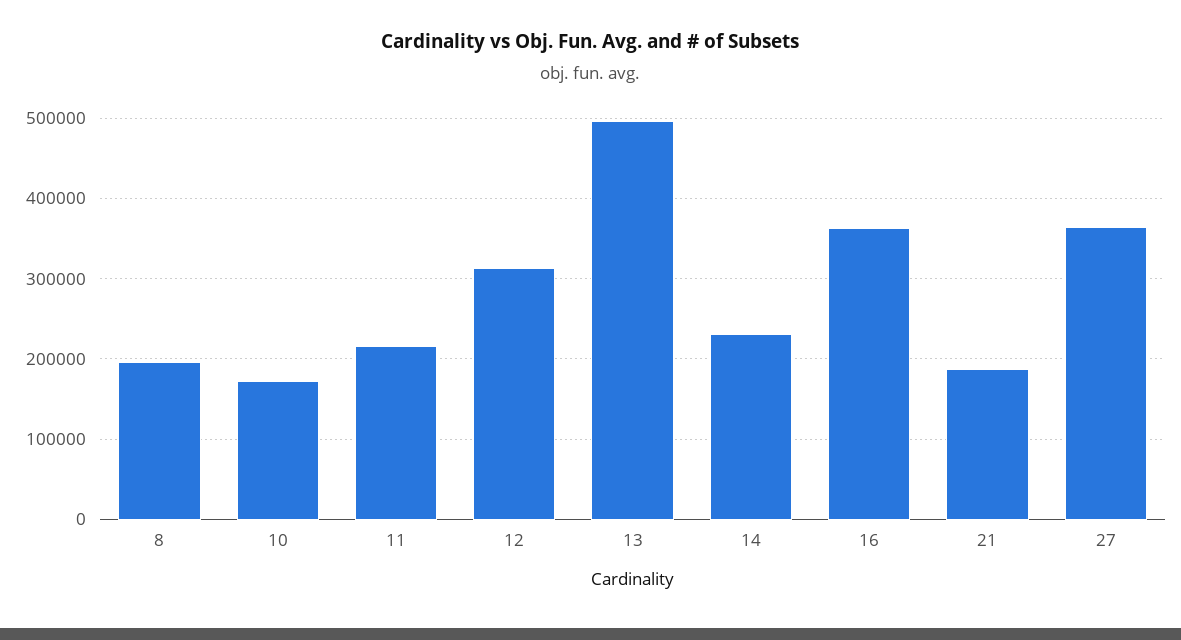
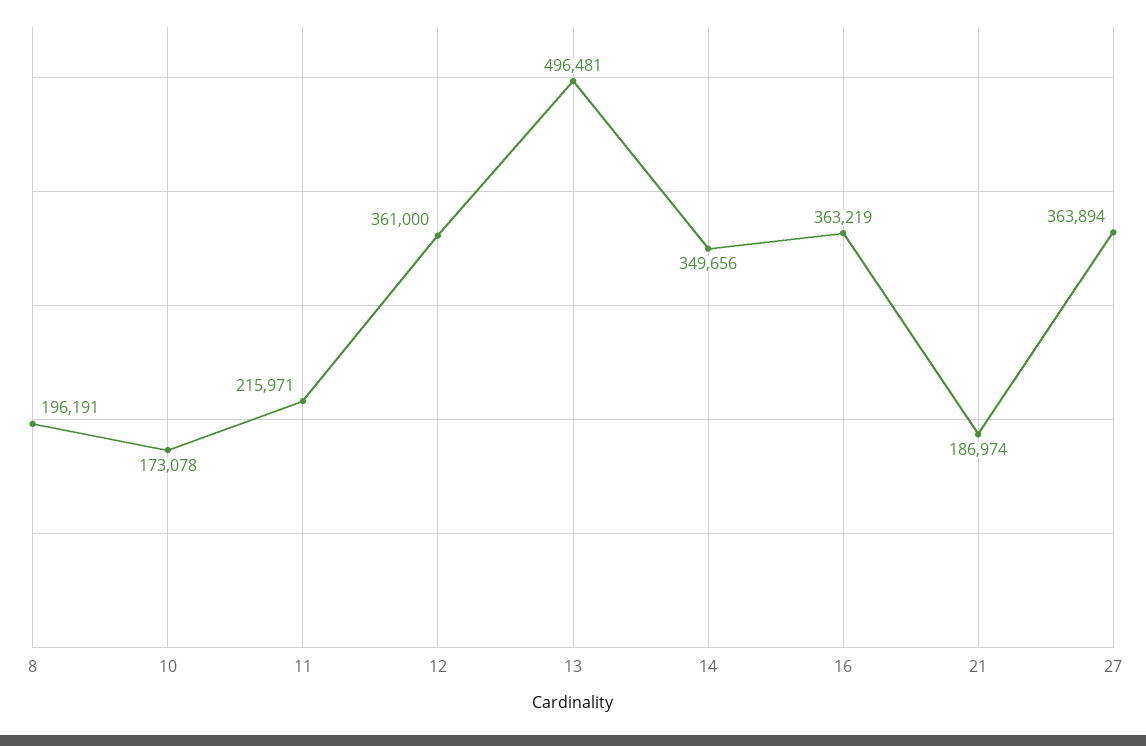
  {
    "8": 196191,
    "10": 173078,
    "11": 215971,
-   "12": 310000,
+   "12": 361000,
    "13": 496481,
-   "14": 230000,
+   "14": 349656,
    "16": 363219,
    "21": 186974,
    "27": 363894
  }

